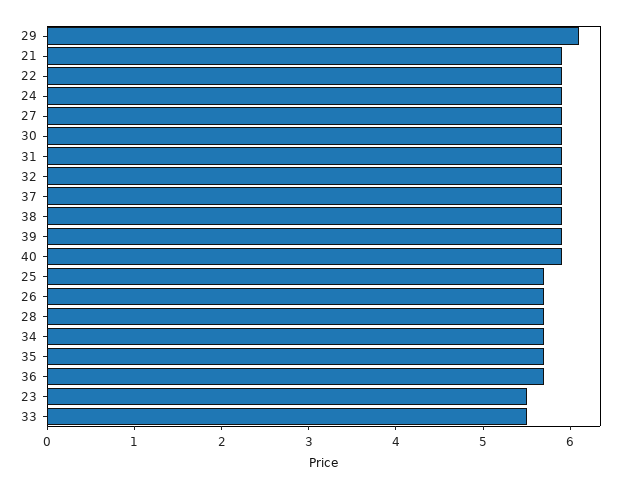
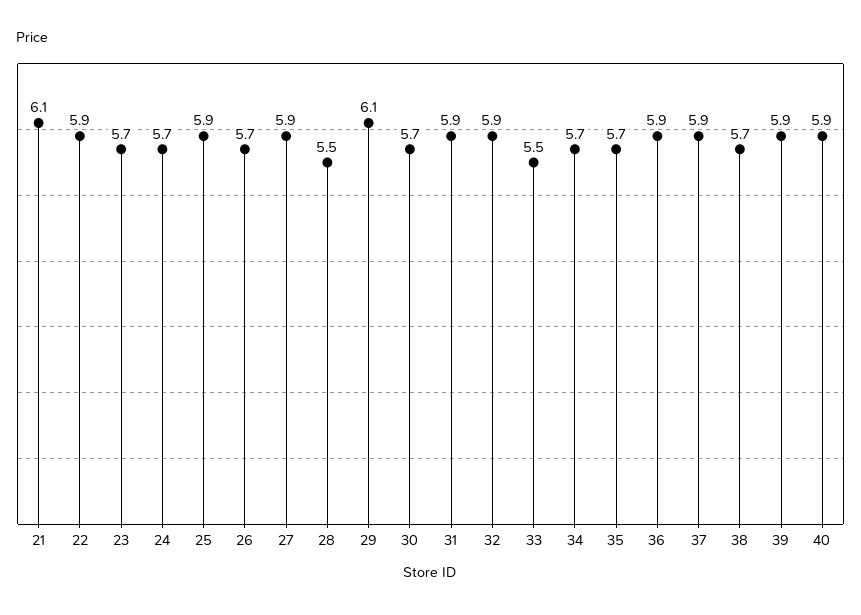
  {
    "29": 6.1,
-   "21": 5.9,
+   "21": 6.1,
    "22": 5.9,
-   "24": 5.9,
+   "24": 5.7,
    "27": 5.9,
-   "30": 5.9,
+   "30": 5.7,
    "31": 5.9,
    "32": 5.9,
    "37": 5.9,
-   "38": 5.9,
+   "38": 5.7,
    "39": 5.9,
    "40": 5.9,
-   "25": 5.7,
+   "25": 5.9,
    "26": 5.7,
-   "28": 5.7,
+   "28": 5.5,
    "34": 5.7,
    "35": 5.7,
-   "36": 5.7,
+   "36": 5.9,
-   "23": 5.5,
+   "23": 5.7,
    "33": 5.5
  }

